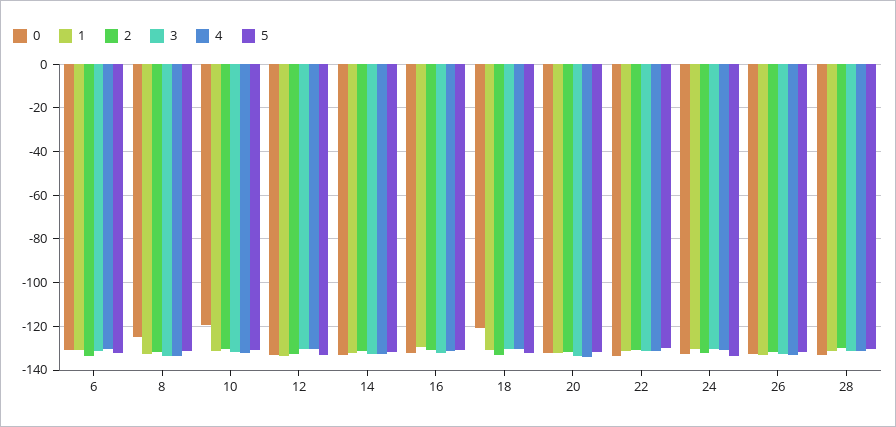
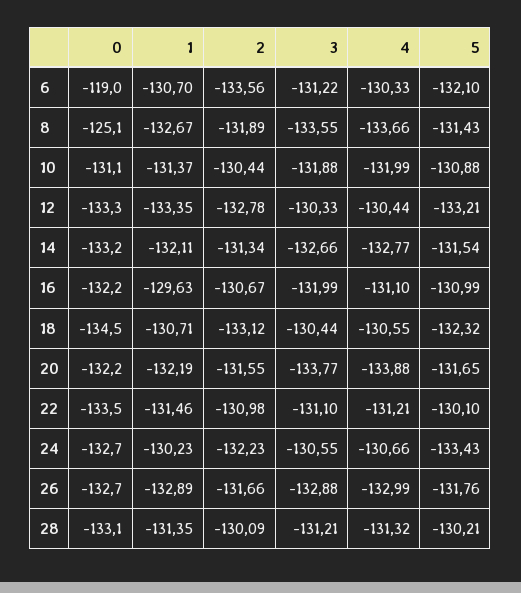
  {
    "0": {
-     "6": -130,
+     "6": -119,
      "8": -125.1,
-     "10": -120,
+     "10": -131.1,
      "12": -133.3,
      "14": -133.2,
      "16": -132.2,
-     "18": -120,
+     "18": -134.5,
      "20": -132.2,
      "22": -133.5,
      "24": -132.7,
      "26": -132.7,
      "28": -133.1
    },
    "1": {
      "6": -130.7,
      "8": -132.67,
      "10": -131.37,
      "12": -133.35,
      "14": -132.11,
      "16": -129.63,
      "18": -130.71,
      "20": -132.19,
      "22": -131.46,
      "24": -130.23,
      "26": -132.89,
      "28": -131.35
    },
    "2": {
      "6": -133.56,
      "8": -131.89,
      "10": -130.44,
      "12": -132.78,
      "14": -131.34,
      "16": -130.67,
      "18": -133.12,
      "20": -131.55,
      "22": -130.98,
      "24": -132.23,
      "26": -131.66,
      "28": -130.09
    },
    "3": {
      "6": -131.22,
      "8": -133.55,
      "10": -131.88,
      "12": -130.33,
      "14": -132.66,
      "16": -131.99,
      "18": -130.44,
      "20": -133.77,
      "22": -131.1,
      "24": -130.55,
      "26": -132.88,
      "28": -131.21
    },
    "4": {
      "6": -130.33,
      "8": -133.66,
      "10": -131.99,
      "12": -130.44,
      "14": -132.77,
      "16": -131.1,
      "18": -130.55,
      "20": -133.88,
      "22": -131.21,
      "24": -130.66,
      "26": -132.99,
      "28": -131.32
    },
    "5": {
      "6": -132.1,
      "8": -131.43,
      "10": -130.88,
      "12": -133.21,
      "14": -131.54,
      "16": -130.99,
      "18": -132.32,
      "20": -131.65,
      "22": -130.1,
      "24": -133.43,
      "26": -131.76,
      "28": -130.21
    }
  }

